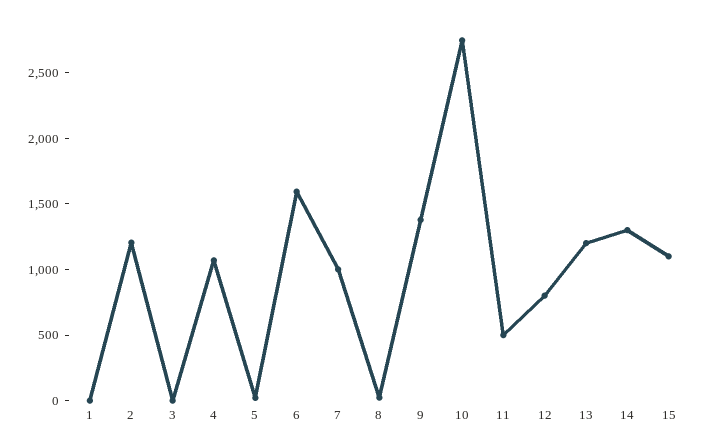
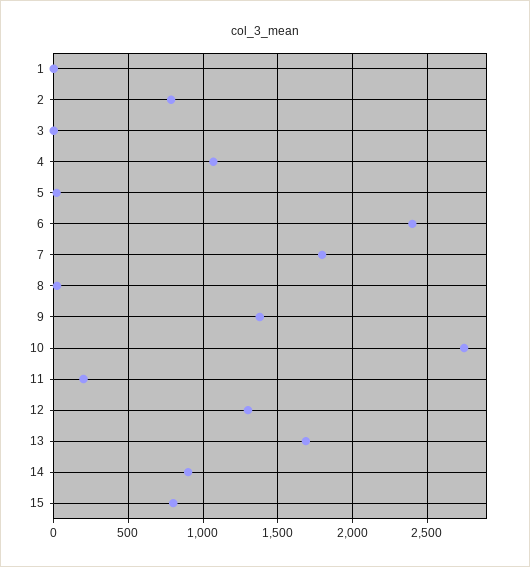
  {
    "1": 0,
-   "2": 1200,
+   "2": 800,
    "3": 0,
    "4": 1050,
    "5": 0,
-   "6": 1600,
+   "6": 2400,
-   "7": 1000,
+   "7": 1800,
    "8": 0,
    "9": 1400,
    "10": 2750,
-   "11": 500,
+   "11": 200,
-   "12": 800,
+   "12": 1300,
-   "13": 1200,
+   "13": 1700,
-   "14": 1300,
+   "14": 900,
-   "15": 1100
+   "15": 800
  }

